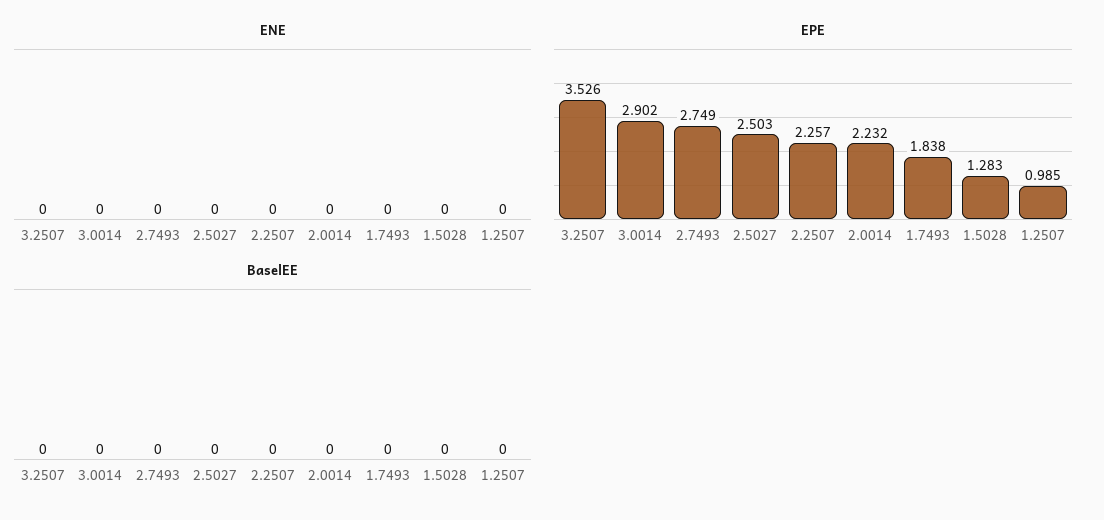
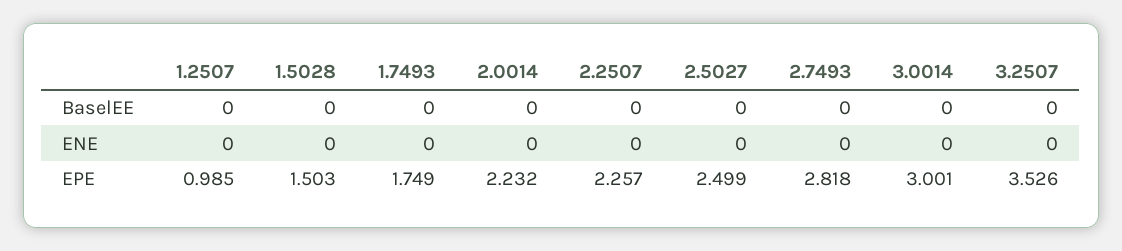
  {
    "ENE": {
      "3.2507": 0,
      "3.0014": 0,
      "2.7493": 0,
      "2.5027": 0,
      "2.2507": 0,
      "2.0014": 0,
      "1.7493": 0,
      "1.5028": 0,
      "1.2507": 0
    },
    "EPE": {
      "3.2507": 3.526,
-     "3.0014": 2.902,
+     "3.0014": 3.001,
-     "2.7493": 2.749,
+     "2.7493": 2.818,
-     "2.5027": 2.503,
+     "2.5027": 2.499,
      "2.2507": 2.257,
      "2.0014": 2.232,
-     "1.7493": 1.838,
+     "1.7493": 1.749,
-     "1.5028": 1.283,
+     "1.5028": 1.503,
      "1.2507": 0.985
    },
    "BaselEE": {
      "3.2507": 0,
      "3.0014": 0,
      "2.7493": 0,
      "2.5027": 0,
      "2.2507": 0,
      "2.0014": 0,
      "1.7493": 0,
      "1.5028": 0,
      "1.2507": 0
    }
  }

